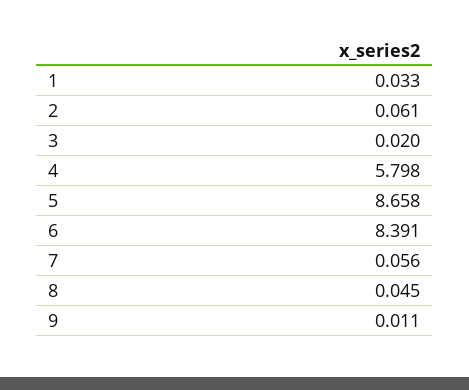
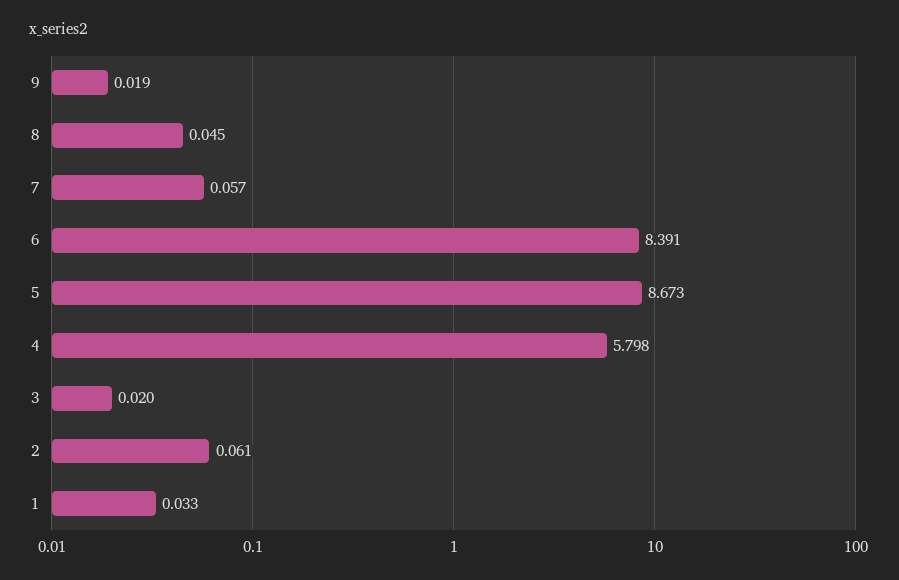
  {
    "1": 0.033,
    "2": 0.061,
    "3": 0.02,
    "4": 5.798,
-   "5": 8.658,
+   "5": 8.673,
    "6": 8.391,
-   "7": 0.056,
+   "7": 0.057,
    "8": 0.045,
-   "9": 0.011
+   "9": 0.019
  }

